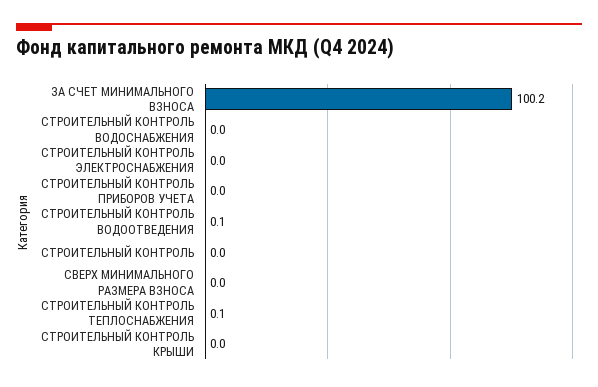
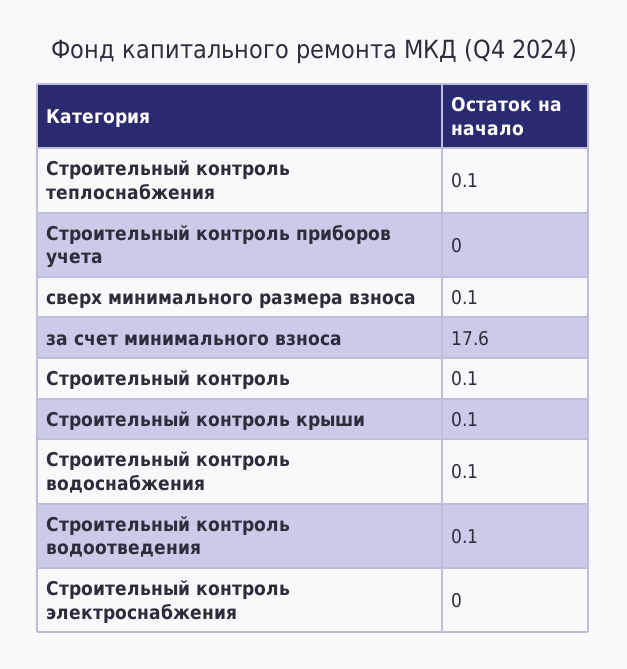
  {
-   "ЗА СЧЕТ МИНИМАЛЬНОГО ВЗНОСА": 100.2,
+   "ЗА СЧЕТ МИНИМАЛЬНОГО ВЗНОСА": 17.6,
-   "СТРОИТЕЛЬНЫЙ КОНТРОЛЬ ВОДОСНАБЖЕНИЯ": 0,
+   "СТРОИТЕЛЬНЫЙ КОНТРОЛЬ ВОДОСНАБЖЕНИЯ": 0.1,
    "СТРОИТЕЛЬНЫЙ КОНТРОЛЬ ЭЛЕКТРОСНАБЖЕНИЯ": 0,
    "СТРОИТЕЛЬНЫЙ КОНТРОЛЬ ПРИБОРОВ УЧЕТА": 0,
    "СТРОИТЕЛЬНЫЙ КОНТРОЛЬ ВОДООТВЕДЕНИЯ": 0.1,
-   "СТРОИТЕЛЬНЫЙ КОНТРОЛЬ": 0,
+   "СТРОИТЕЛЬНЫЙ КОНТРОЛЬ": 0.1,
-   "СВЕРХ МИНИМАЛЬНОГО РАЗМЕРА ВЗНОСА": 0,
+   "СВЕРХ МИНИМАЛЬНОГО РАЗМЕРА ВЗНОСА": 0.1,
    "СТРОИТЕЛЬНЫЙ КОНТРОЛЬ ТЕПЛОСНАБЖЕНИЯ": 0.1,
-   "СТРОИТЕЛЬНЫЙ КОНТРОЛЬ КРЫШИ": 0
+   "СТРОИТЕЛЬНЫЙ КОНТРОЛЬ КРЫШИ": 0.1
  }

